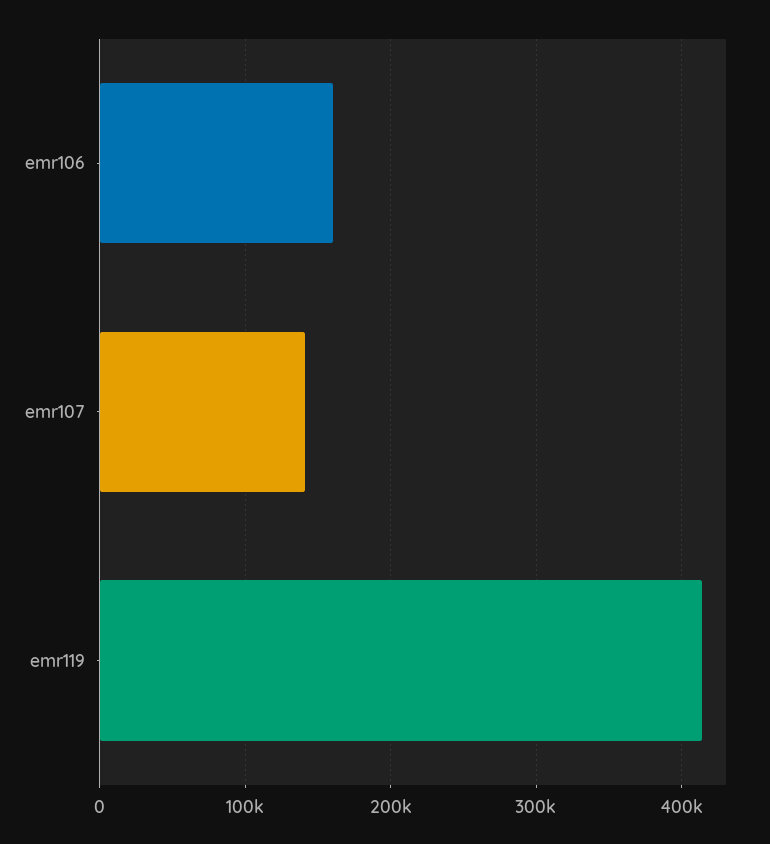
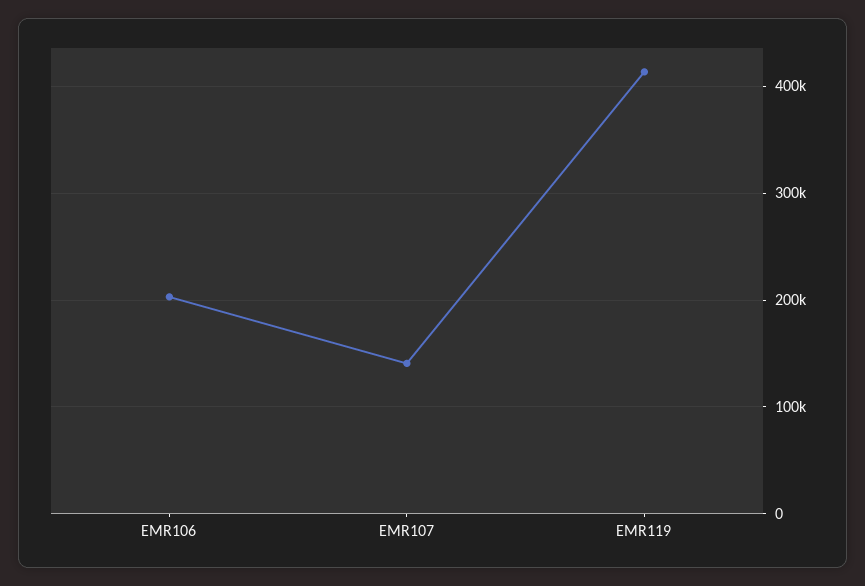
  {
-   "emr106": 160000,
+   "emr106": 200000,
    "emr107": 140000,
    "emr119": 410000
  }

